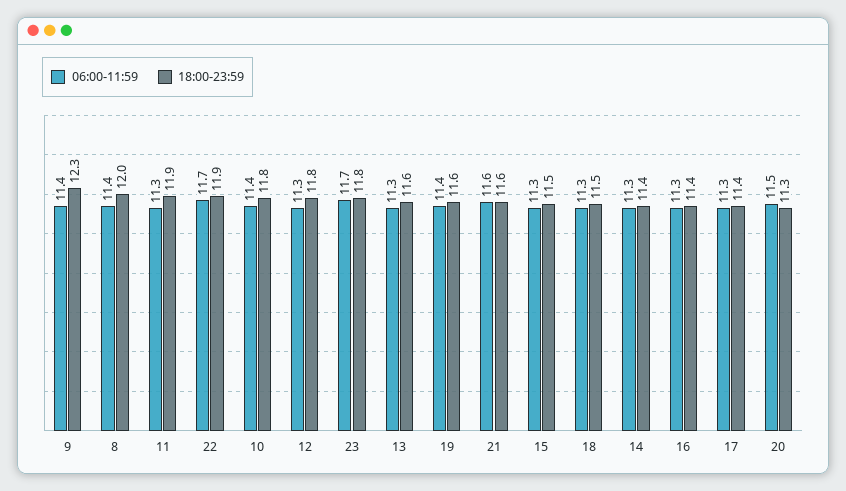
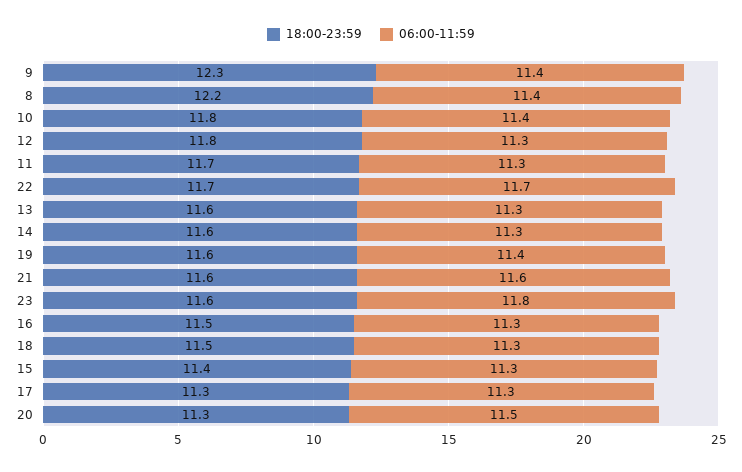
  {
    "06:00-11:59": {
      "9": 11.4,
      "8": 11.4,
      "11": 11.3,
      "22": 11.7,
      "10": 11.4,
      "12": 11.3,
-     "23": 11.7,
+     "23": 11.8,
      "13": 11.3,
      "19": 11.4,
      "21": 11.6,
      "15": 11.3,
      "18": 11.3,
      "14": 11.3,
      "16": 11.3,
      "17": 11.3,
      "20": 11.5
    },
    "18:00-23:59": {
      "9": 12.3,
-     "8": 12,
+     "8": 12.2,
-     "11": 11.9,
+     "11": 11.7,
-     "22": 11.9,
+     "22": 11.7,
      "10": 11.8,
      "12": 11.8,
-     "23": 11.8,
+     "23": 11.6,
      "13": 11.6,
      "19": 11.6,
      "21": 11.6,
-     "15": 11.5,
+     "15": 11.4,
      "18": 11.5,
-     "14": 11.4,
+     "14": 11.6,
-     "16": 11.4,
+     "16": 11.5,
-     "17": 11.4,
+     "17": 11.3,
      "20": 11.3
    }
  }

